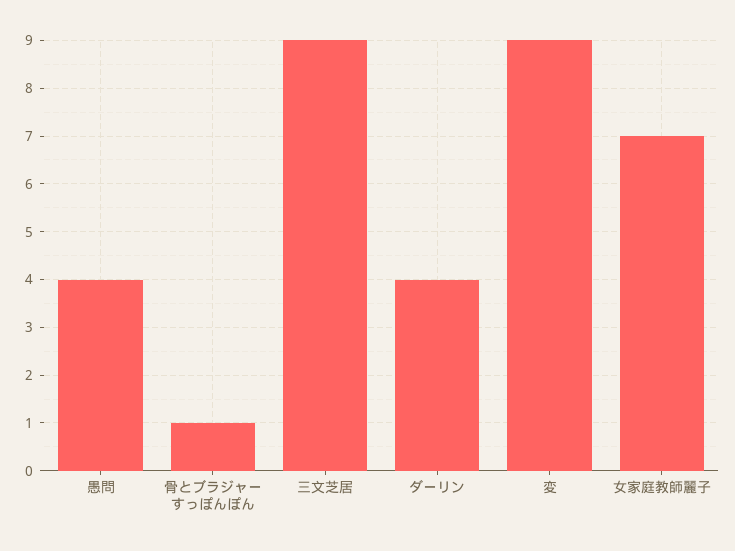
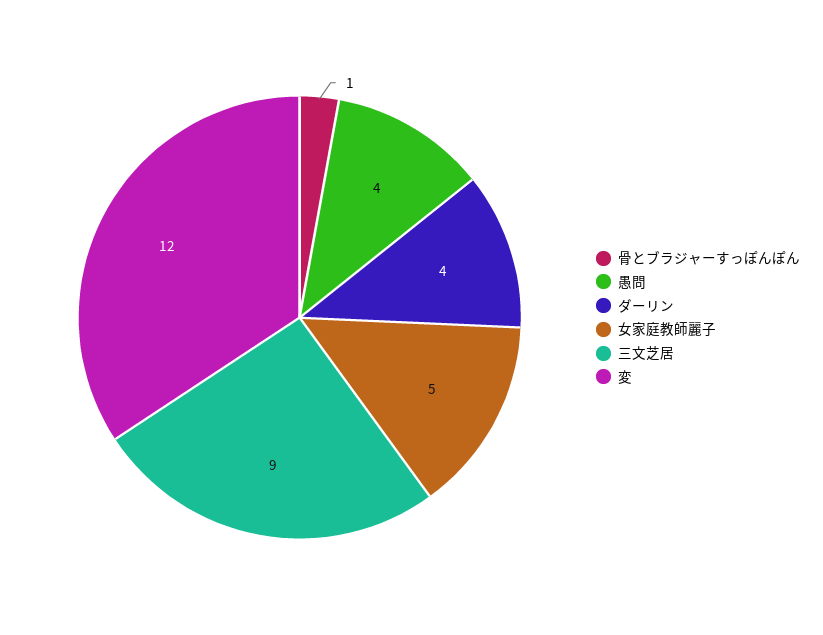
  {
    "愚問": 4,
    "骨とブラジャーすっぽんぽん": 1,
    "三文芝居": 9,
    "ダーリン": 4,
-   "変": 9,
+   "変": 12,
-   "女家庭教師麗子": 7
+   "女家庭教師麗子": 5
  }

